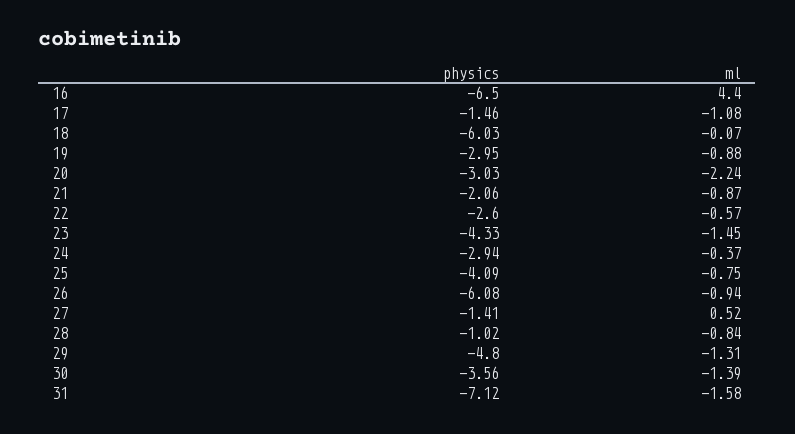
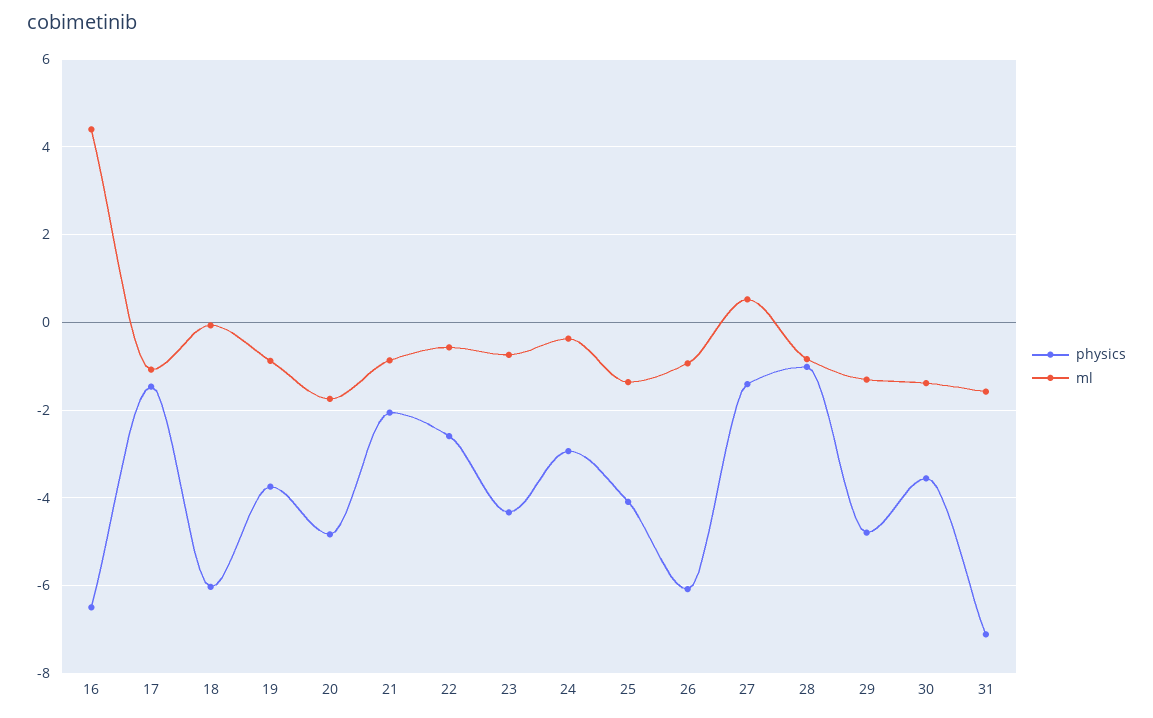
  {
    "physics": {
      "16": -6.5,
      "17": -1.46,
      "18": -6.03,
-     "19": -2.95,
+     "19": -3.8,
-     "20": -3.03,
+     "20": -4.8,
      "21": -2.06,
      "22": -2.6,
      "23": -4.33,
      "24": -2.94,
      "25": -4.09,
      "26": -6.08,
      "27": -1.41,
      "28": -1.02,
      "29": -4.8,
      "30": -3.56,
      "31": -7.12
    },
    "ml": {
      "16": 4.4,
      "17": -1.08,
      "18": -0.07,
      "19": -0.88,
-     "20": -2.24,
+     "20": -1.8,
      "21": -0.87,
      "22": -0.57,
-     "23": -1.45,
+     "23": -0.8,
      "24": -0.37,
-     "25": -0.75,
+     "25": -1.4,
      "26": -0.94,
      "27": 0.52,
      "28": -0.84,
      "29": -1.31,
      "30": -1.39,
      "31": -1.58
    }
  }

